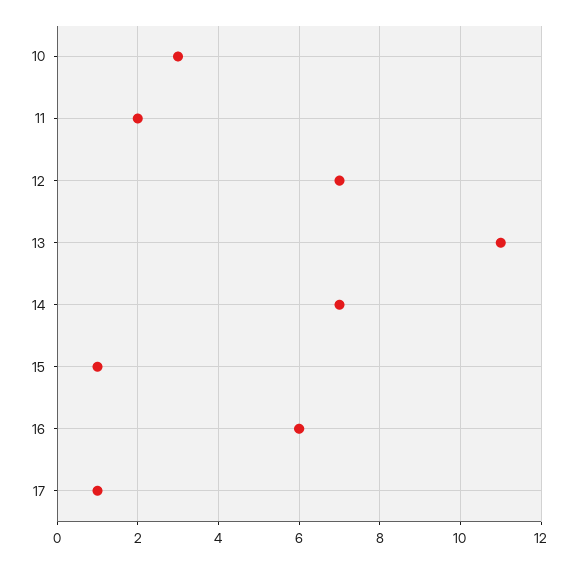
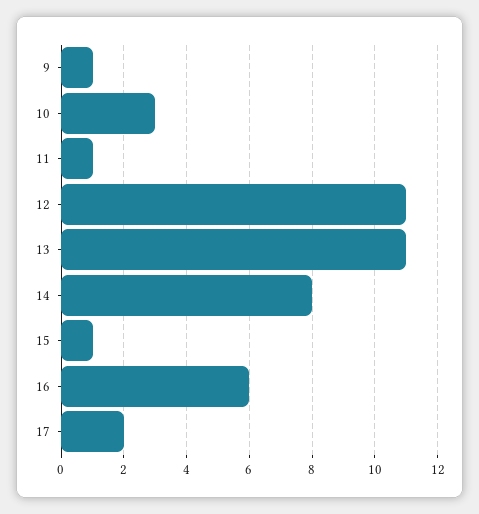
  {
    "10": 3,
-   "11": 2,
+   "11": 1,
-   "12": 7,
+   "12": 11,
    "13": 11,
-   "14": 7,
+   "14": 8,
    "15": 1,
    "16": 6,
-   "17": 1
+   "17": 2,
+   "9": 1
  }

